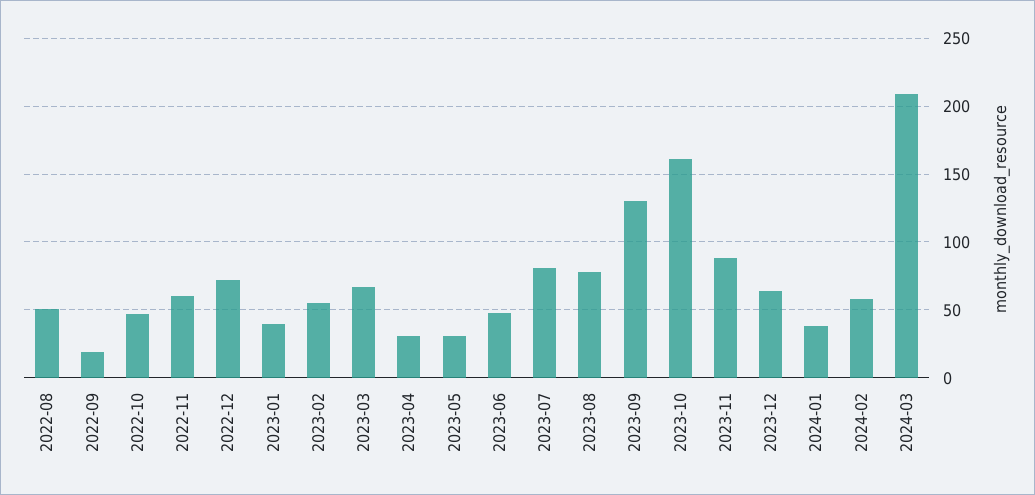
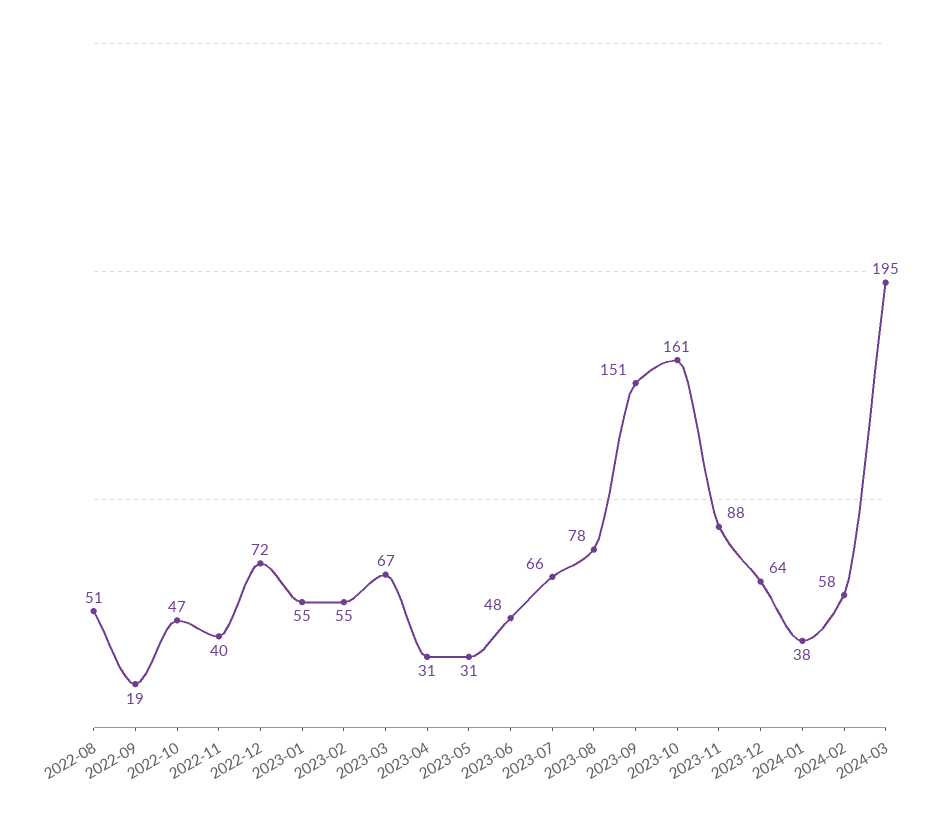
  {
    "2022-08": 51,
    "2022-09": 19,
    "2022-10": 47,
-   "2022-11": 60,
+   "2022-11": 40,
    "2022-12": 72,
-   "2023-01": 40,
+   "2023-01": 55,
    "2023-02": 55,
    "2023-03": 67,
    "2023-04": 31,
    "2023-05": 31,
    "2023-06": 48,
-   "2023-07": 80,
+   "2023-07": 66,
    "2023-08": 78,
-   "2023-09": 130,
+   "2023-09": 151,
    "2023-10": 161,
    "2023-11": 88,
    "2023-12": 64,
    "2024-01": 38,
    "2024-02": 58,
-   "2024-03": 210
+   "2024-03": 195
  }

